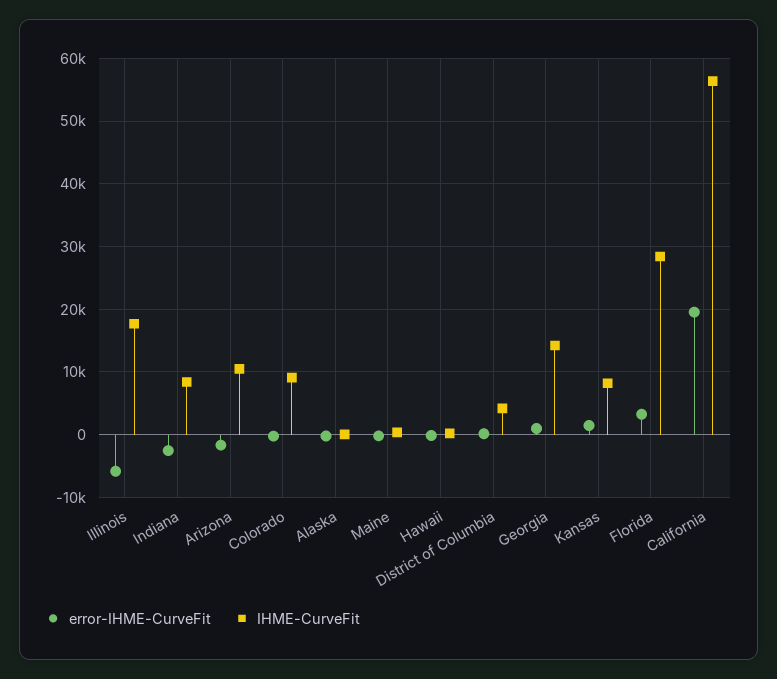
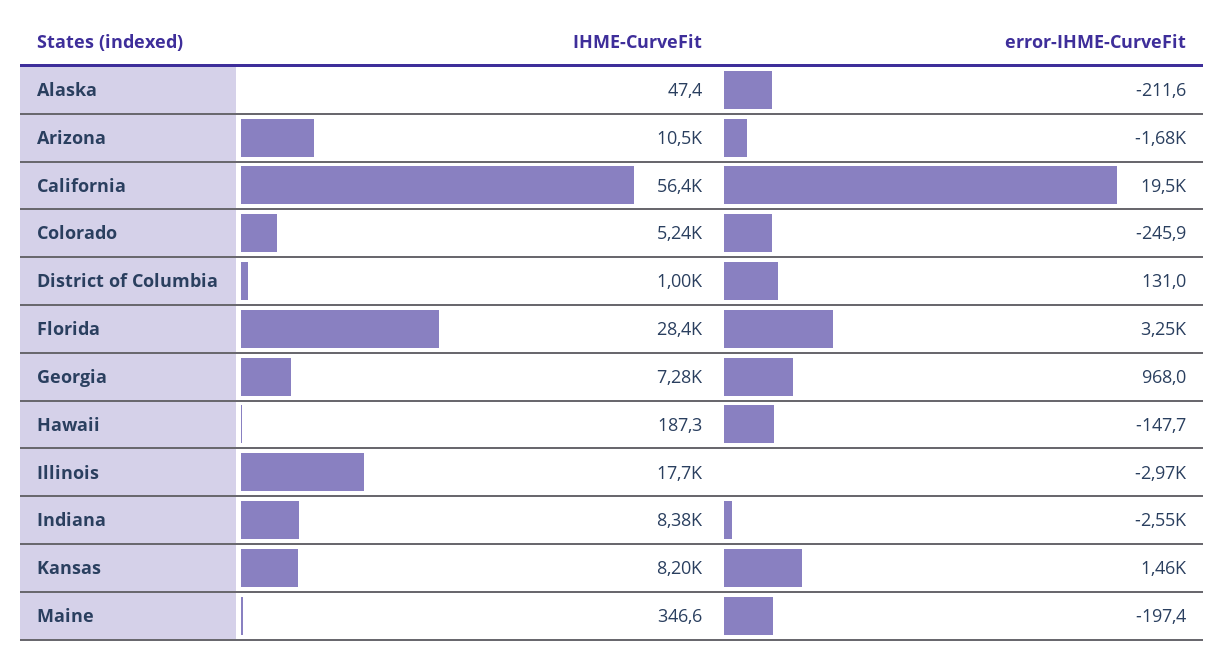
  {
    "error-IHME-CurveFit": {
-     "Illinois": -6000,
+     "Illinois": -2970,
      "Indiana": -2550,
      "Arizona": -1680,
      "Colorado": -245.9,
      "Alaska": -211.6,
      "Maine": -197.4,
      "Hawaii": -147.7,
      "District of Columbia": 131,
      "Georgia": 968,
      "Kansas": 1460,
      "Florida": 3250,
      "California": 19500
    },
    "IHME-CurveFit": {
      "Illinois": 17700,
      "Indiana": 8380,
      "Arizona": 10500,
-     "Colorado": 9000,
+     "Colorado": 5240,
      "Alaska": 47.4,
      "Maine": 346.6,
      "Hawaii": 187.3,
-     "District of Columbia": 4000,
+     "District of Columbia": 1000,
-     "Georgia": 14000,
+     "Georgia": 7280,
      "Kansas": 8200,
      "Florida": 28400,
      "California": 56400
    }
  }

